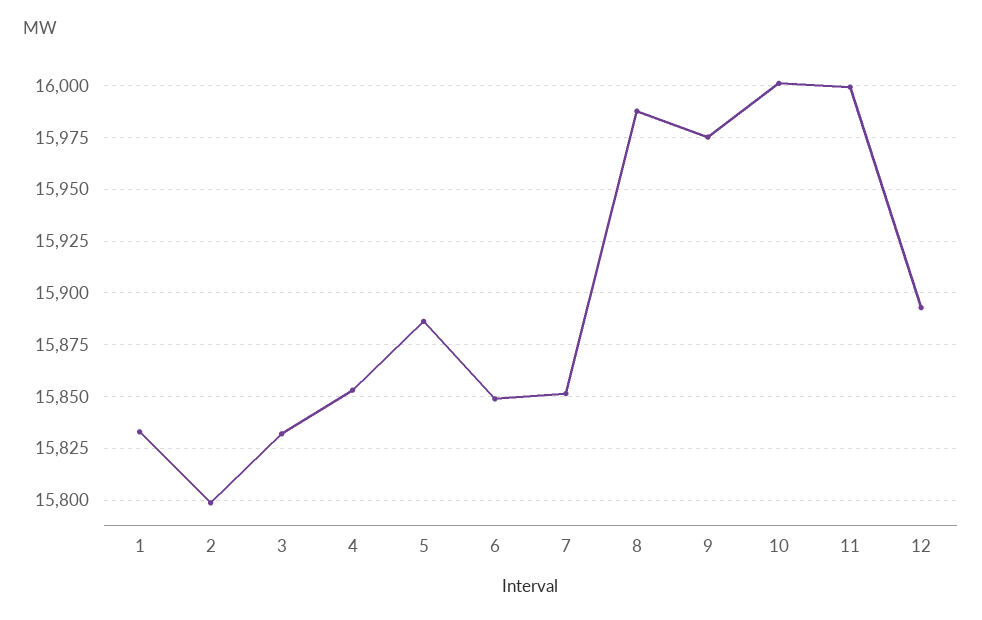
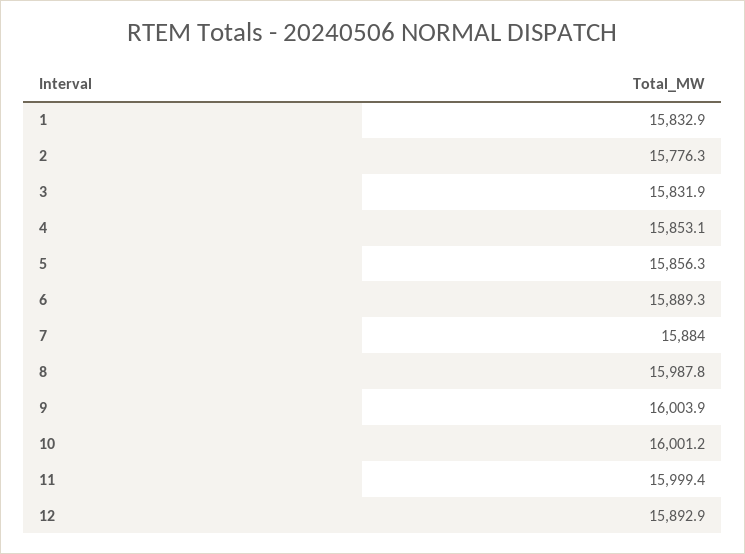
  {
    "1": 15832.9,
-   "2": 15800,
+   "2": 15776.3,
    "3": 15831.9,
    "4": 15853.1,
-   "5": 15885,
+   "5": 15856.3,
-   "6": 15850,
+   "6": 15889.3,
-   "7": 15850,
+   "7": 15884,
    "8": 15987.8,
-   "9": 15975,
+   "9": 16003.9,
    "10": 16001.2,
    "11": 15999.4,
    "12": 15892.9
  }

